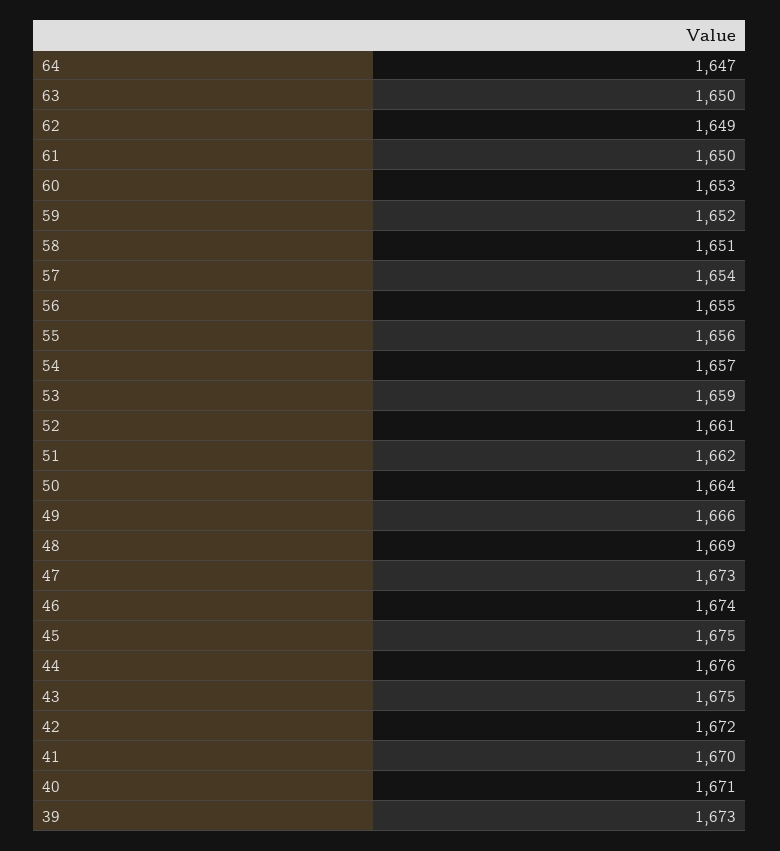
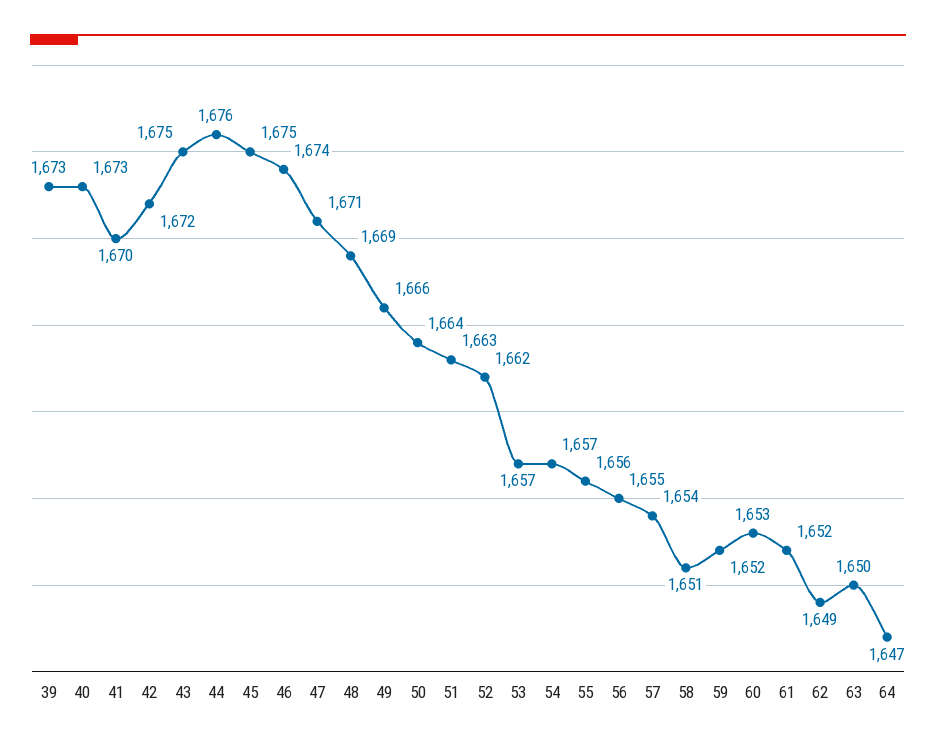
  {
    "64": 1647,
    "63": 1650,
    "62": 1649,
-   "61": 1650,
+   "61": 1652,
    "60": 1653,
    "59": 1652,
    "58": 1651,
    "57": 1654,
    "56": 1655,
    "55": 1656,
    "54": 1657,
-   "53": 1659,
+   "53": 1657,
-   "52": 1661,
+   "52": 1662,
-   "51": 1662,
+   "51": 1663,
    "50": 1664,
    "49": 1666,
    "48": 1669,
-   "47": 1673,
+   "47": 1671,
    "46": 1674,
    "45": 1675,
    "44": 1676,
    "43": 1675,
    "42": 1672,
    "41": 1670,
-   "40": 1671,
+   "40": 1673,
    "39": 1673
  }

